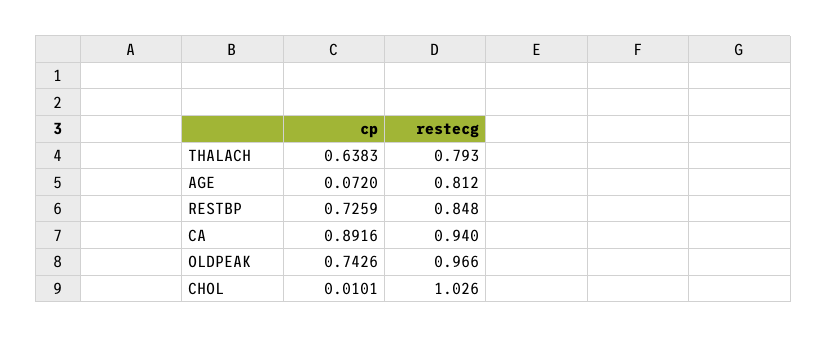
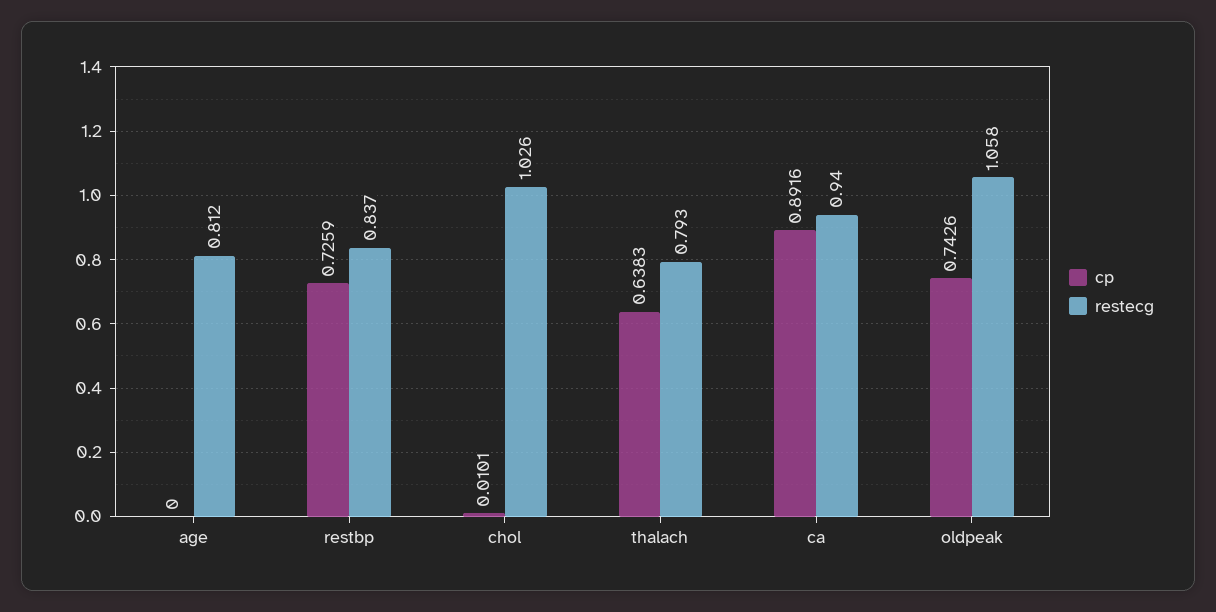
  {
    "cp": {
      "THALACH": 0.6383,
-     "AGE": 0.072,
+     "AGE": 0,
      "RESTBP": 0.7259,
      "CA": 0.8916,
      "OLDPEAK": 0.7426,
      "CHOL": 0.0101
    },
    "restecg": {
      "THALACH": 0.793,
      "AGE": 0.812,
-     "RESTBP": 0.848,
+     "RESTBP": 0.837,
      "CA": 0.94,
-     "OLDPEAK": 0.966,
+     "OLDPEAK": 1.058,
      "CHOL": 1.026
    }
  }

